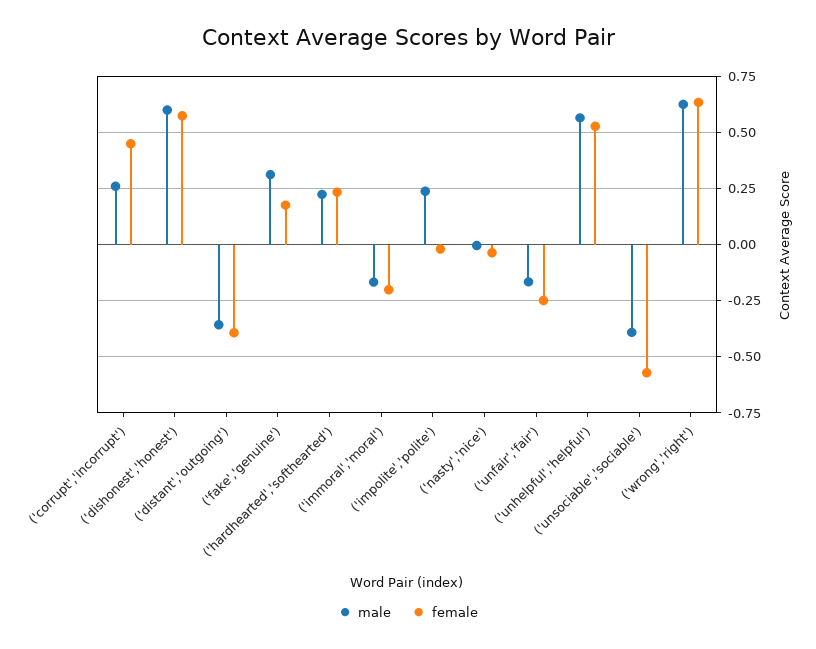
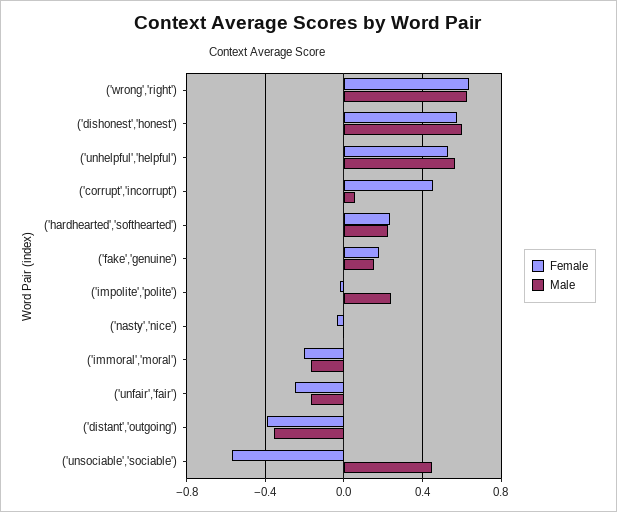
  {
    "male": {
-     "('corrupt','incorrupt')": 0.25,
+     "('corrupt','incorrupt')": 0.05,
      "('dishonest','honest')": 0.6,
      "('distant','outgoing')": -0.35,
-     "('fake','genuine')": 0.3,
+     "('fake','genuine')": 0.15,
      "('hardhearted','softhearted')": 0.2,
      "('immoral','moral')": -0.15,
      "('impolite','polite')": 0.25,
      "('nasty','nice')": 0,
      "('unfair','fair')": -0.15,
      "('unhelpful','helpful')": 0.55,
-     "('unsociable','sociable')": -0.4,
+     "('unsociable','sociable')": 0.45,
      "('wrong','right')": 0.65
    },
    "female": {
      "('corrupt','incorrupt')": 0.45,
      "('dishonest','honest')": 0.55,
      "('distant','outgoing')": -0.4,
      "('fake','genuine')": 0.2,
      "('hardhearted','softhearted')": 0.25,
      "('immoral','moral')": -0.2,
      "('impolite','polite')": 0,
      "('nasty','nice')": -0.05,
      "('unfair','fair')": -0.25,
      "('unhelpful','helpful')": 0.55,
      "('unsociable','sociable')": -0.55,
      "('wrong','right')": 0.65
    }
  }

